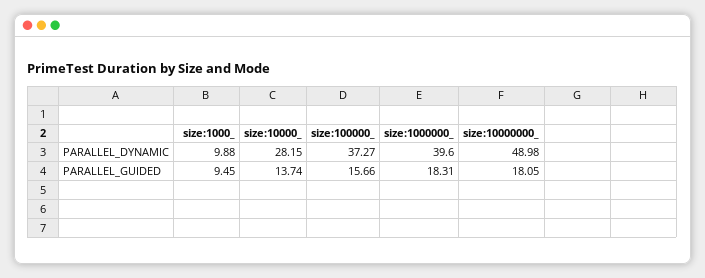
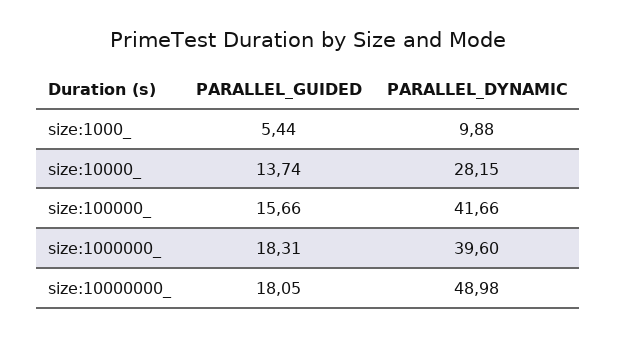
  {
    "size:1000_": {
      "PARALLEL_DYNAMIC": 9.88,
-     "PARALLEL_GUIDED": 9.45
+     "PARALLEL_GUIDED": 5.44
    },
    "size:10000_": {
      "PARALLEL_DYNAMIC": 28.15,
      "PARALLEL_GUIDED": 13.74
    },
    "size:100000_": {
-     "PARALLEL_DYNAMIC": 37.27,
+     "PARALLEL_DYNAMIC": 41.66,
      "PARALLEL_GUIDED": 15.66
    },
    "size:1000000_": {
      "PARALLEL_DYNAMIC": 39.6,
      "PARALLEL_GUIDED": 18.31
    },
    "size:10000000_": {
      "PARALLEL_DYNAMIC": 48.98,
      "PARALLEL_GUIDED": 18.05
    }
  }

